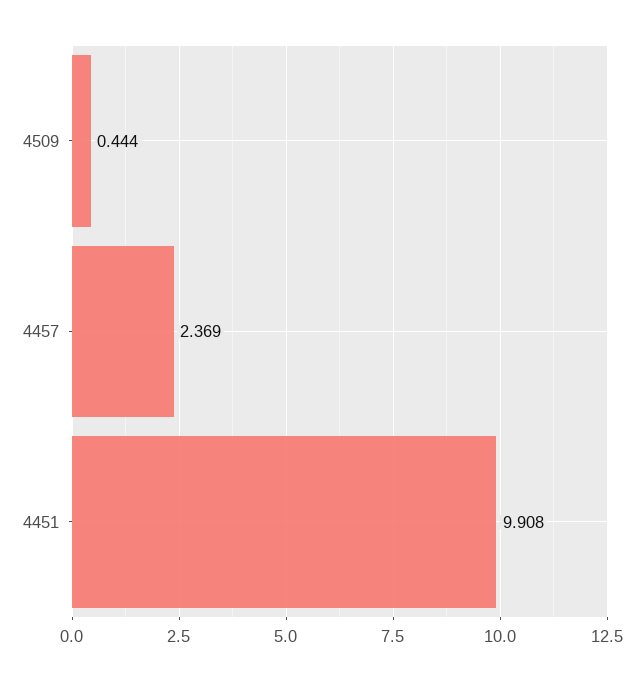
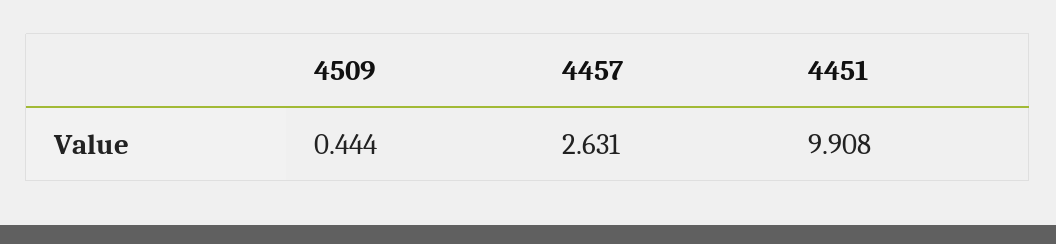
  {
    "4509": 0.444,
-   "4457": 2.369,
+   "4457": 2.631,
    "4451": 9.908
  }

